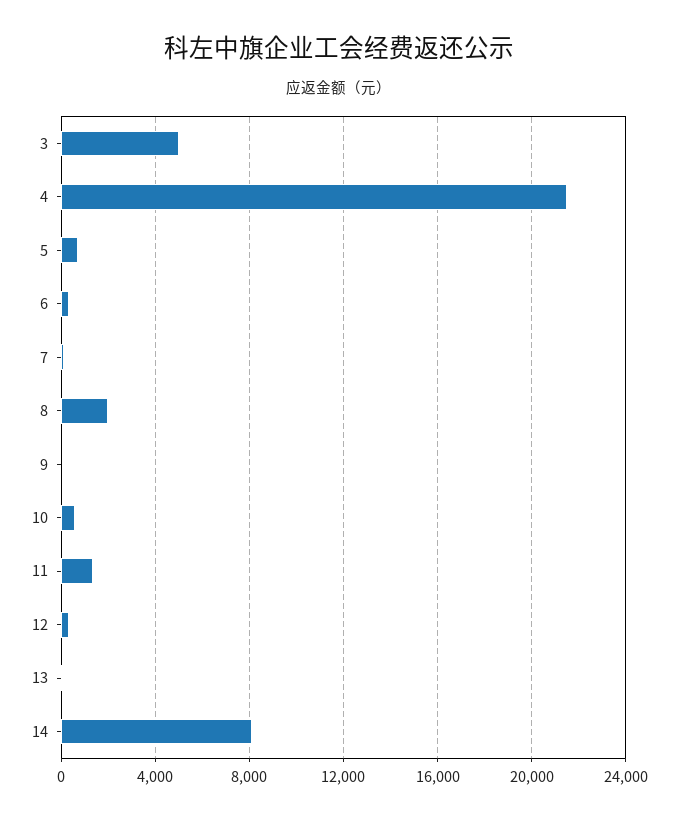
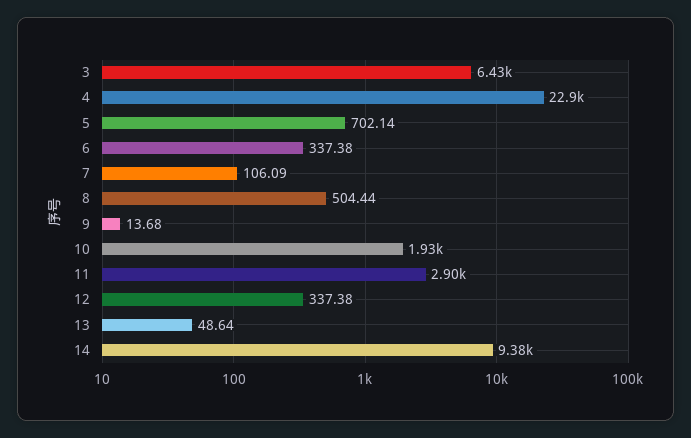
  {
-   "3": 5000,
+   "3": 6430,
-   "4": 21500,
+   "4": 22900,
    "5": 702.14,
    "6": 337.38,
    "7": 106.09,
-   "8": 2000,
+   "8": 504.44,
    "9": 13.68,
-   "10": 500,
+   "10": 1930,
-   "11": 1500,
+   "11": 2900,
    "12": 337.38,
    "13": 48.64,
-   "14": 8000
+   "14": 9380
  }

